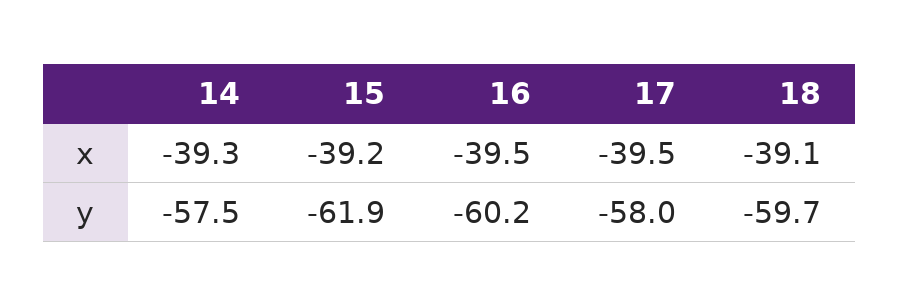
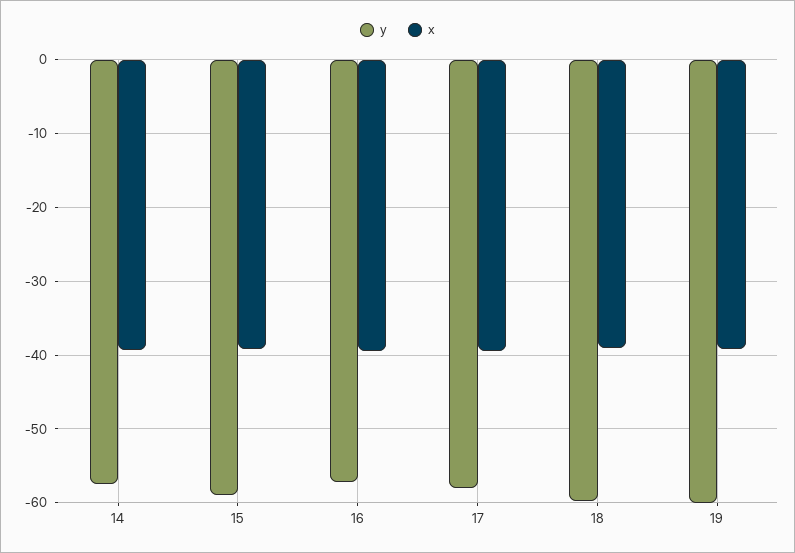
  {
    "x": {
      "14": -39.3,
      "15": -39.2,
      "16": -39.5,
      "17": -39.5,
-     "18": -39.1
+     "18": -39.1,
+     "19": -39
    },
    "y": {
      "14": -57.5,
-     "15": -61.9,
+     "15": -59,
-     "16": -60.2,
+     "16": -57,
      "17": -58,
-     "18": -59.7
+     "18": -59.7,
+     "19": -60
    }
  }

